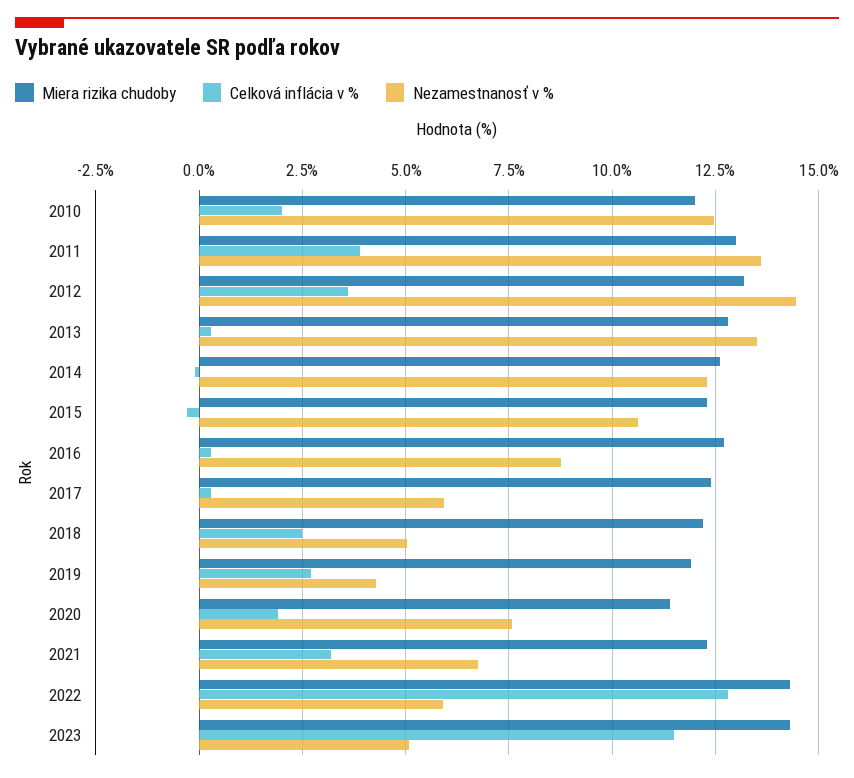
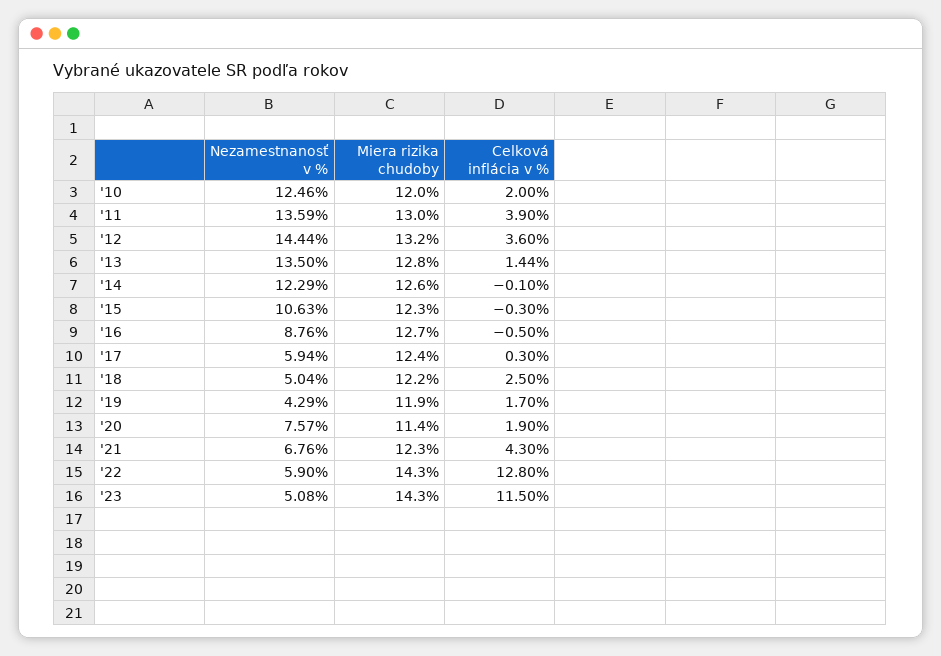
  {
    "Miera rizika chudoby": {
      "2010": 12,
      "2011": 13,
      "2012": 13.2,
      "2013": 12.8,
      "2014": 12.6,
      "2015": 12.3,
      "2016": 12.7,
      "2017": 12.4,
      "2018": 12.2,
      "2019": 11.9,
      "2020": 11.4,
      "2021": 12.3,
      "2022": 14.3,
      "2023": 14.3
    },
    "Celková inflácia v %": {
      "2010": 2,
      "2011": 3.9,
      "2012": 3.6,
-     "2013": 0.25,
+     "2013": 1.44,
      "2014": -0.1,
      "2015": -0.3,
-     "2016": 0.25,
+     "2016": -0.5,
      "2017": 0.3,
      "2018": 2.5,
-     "2019": 2.75,
+     "2019": 1.7,
      "2020": 1.9,
-     "2021": 3.25,
+     "2021": 4.3,
      "2022": 12.8,
      "2023": 11.5
    },
    "Nezamestnanosť v %": {
      "2010": 12.46,
      "2011": 13.59,
      "2012": 14.44,
      "2013": 13.5,
      "2014": 12.29,
      "2015": 10.63,
      "2016": 8.76,
      "2017": 5.94,
      "2018": 5.04,
      "2019": 4.29,
      "2020": 7.57,
      "2021": 6.76,
      "2022": 5.9,
      "2023": 5.08
    }
  }

